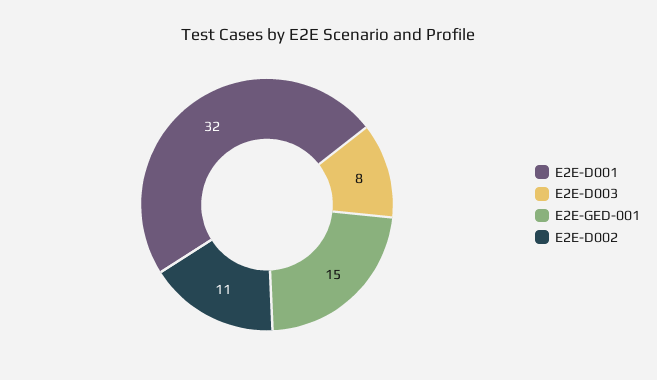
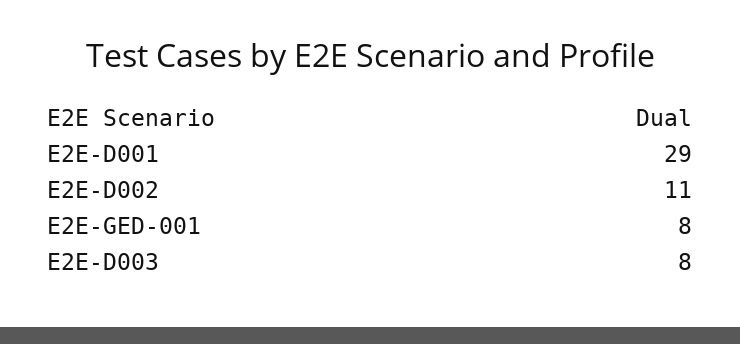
  {
-   "E2E-D001": 32,
+   "E2E-D001": 29,
    "E2E-D003": 8,
-   "E2E-GED-001": 15,
+   "E2E-GED-001": 8,
    "E2E-D002": 11
  }

